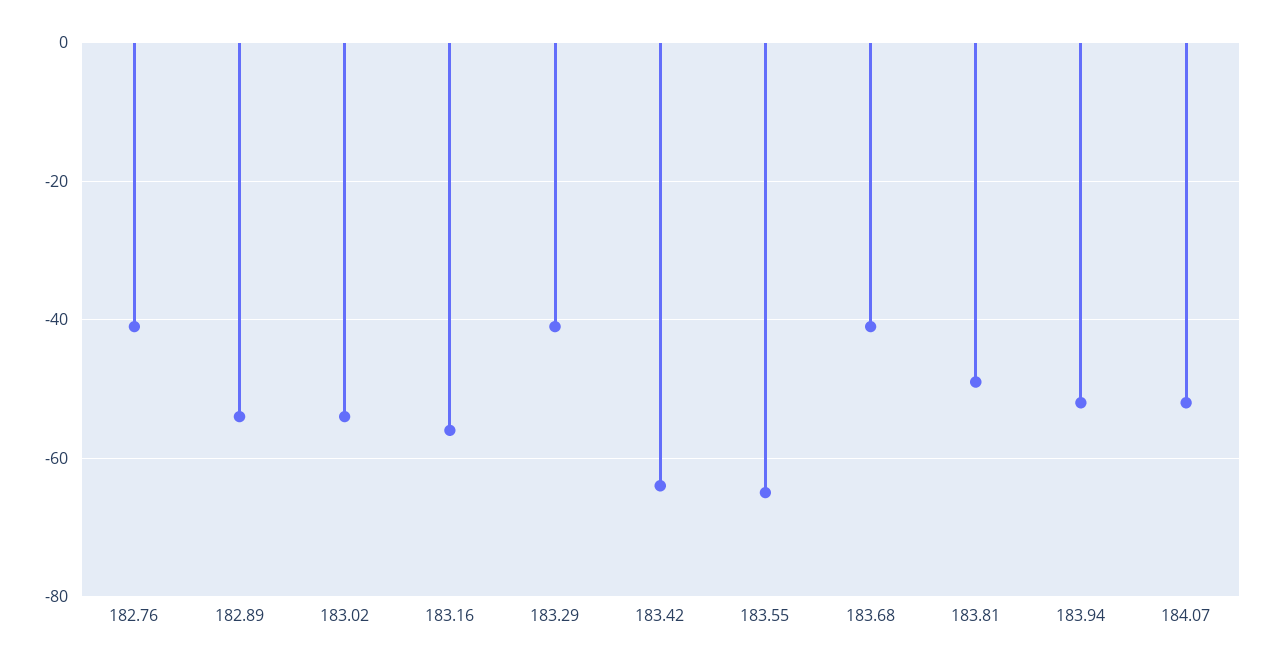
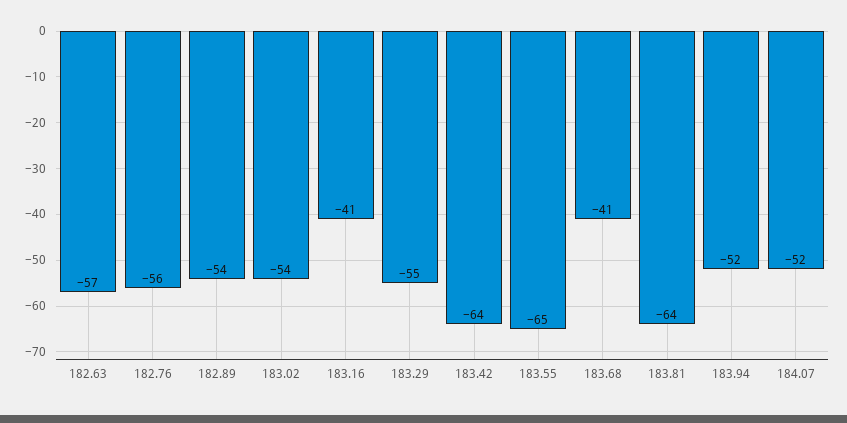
  {
-   "182.76": -40,
+   "182.76": -56,
    "182.89": -54,
    "183.02": -54,
-   "183.16": -55,
+   "183.16": -41,
-   "183.29": -40,
+   "183.29": -55,
    "183.42": -64,
    "183.55": -65,
    "183.68": -41,
-   "183.81": -50,
+   "183.81": -64,
    "183.94": -52,
-   "184.07": -52
+   "184.07": -52,
+   "182.63": -57
  }

